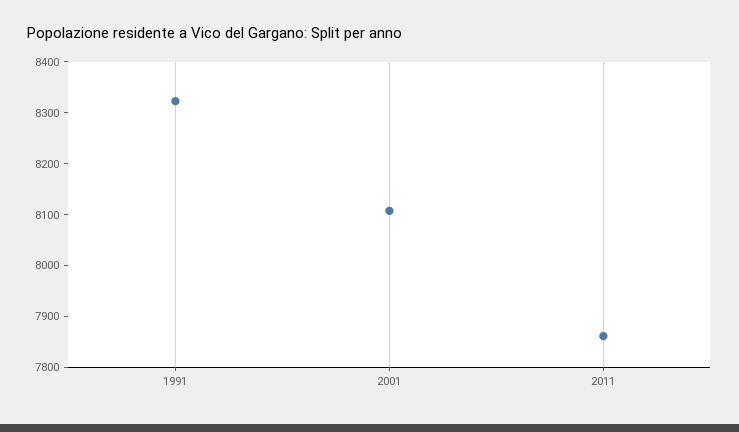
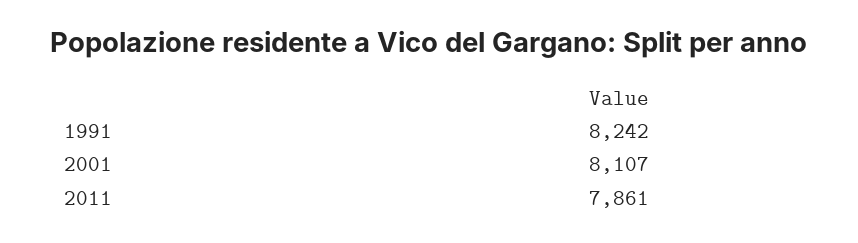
  {
-   "1991": 8320,
+   "1991": 8242,
    "2001": 8107,
    "2011": 7861
  }

